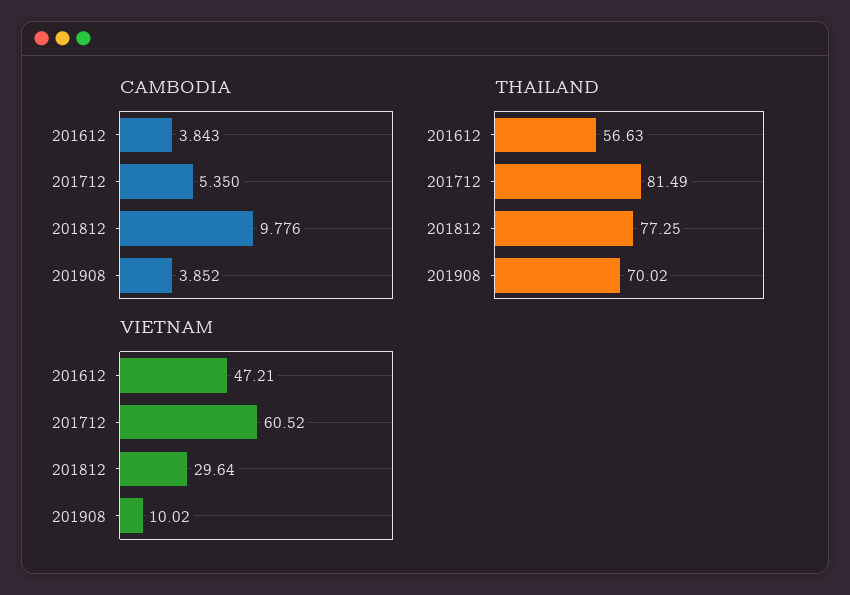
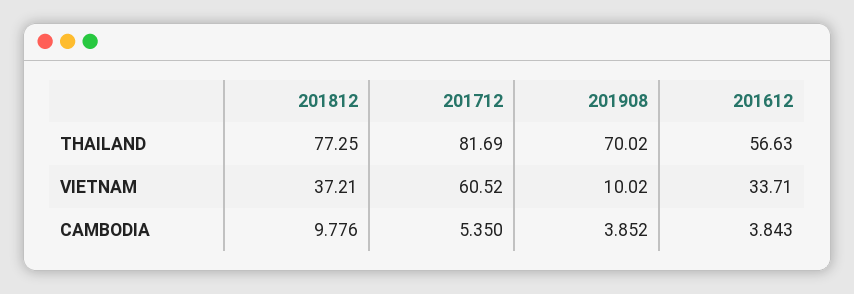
  {
    "CAMBODIA": {
      "201612": 3.843,
      "201712": 5.35,
      "201812": 9.776,
      "201908": 3.852
    },
    "THAILAND": {
      "201612": 56.63,
-     "201712": 81.49,
+     "201712": 81.69,
      "201812": 77.25,
      "201908": 70.02
    },
    "VIETNAM": {
-     "201612": 47.21,
+     "201612": 33.71,
      "201712": 60.52,
-     "201812": 29.64,
+     "201812": 37.21,
      "201908": 10.02
    }
  }

